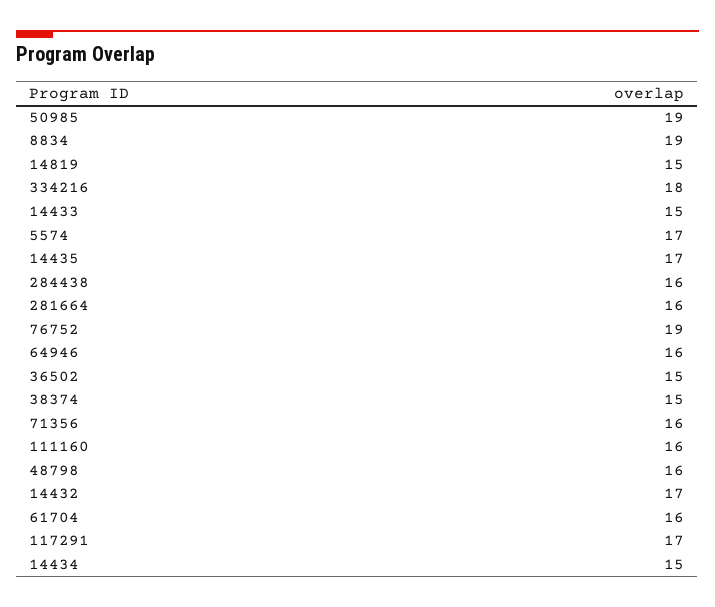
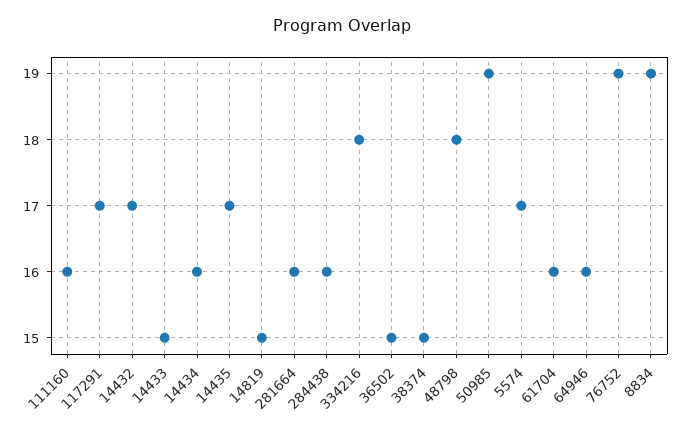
  {
    "50985": 19,
    "8834": 19,
    "14819": 15,
    "334216": 18,
    "14433": 15,
    "5574": 17,
    "14435": 17,
    "284438": 16,
    "281664": 16,
    "76752": 19,
    "64946": 16,
    "36502": 15,
    "38374": 15,
-   "71356": 16,
    "111160": 16,
-   "48798": 16,
+   "48798": 18,
    "14432": 17,
    "61704": 16,
    "117291": 17,
-   "14434": 15
+   "14434": 16
  }

